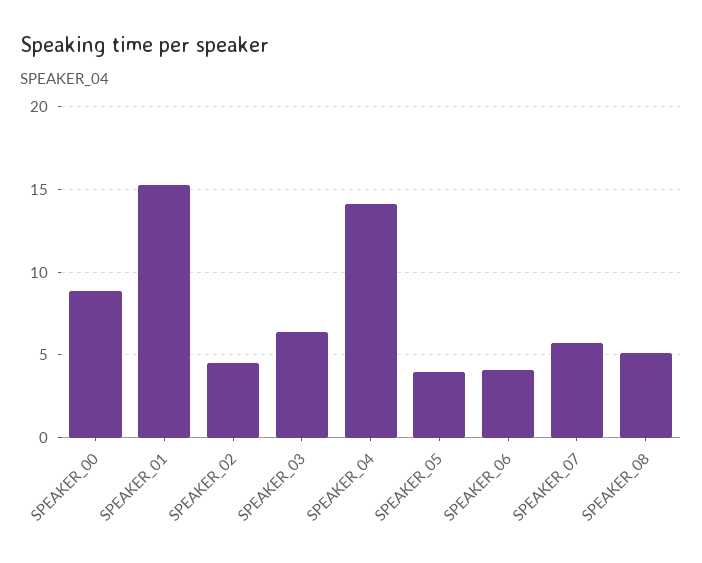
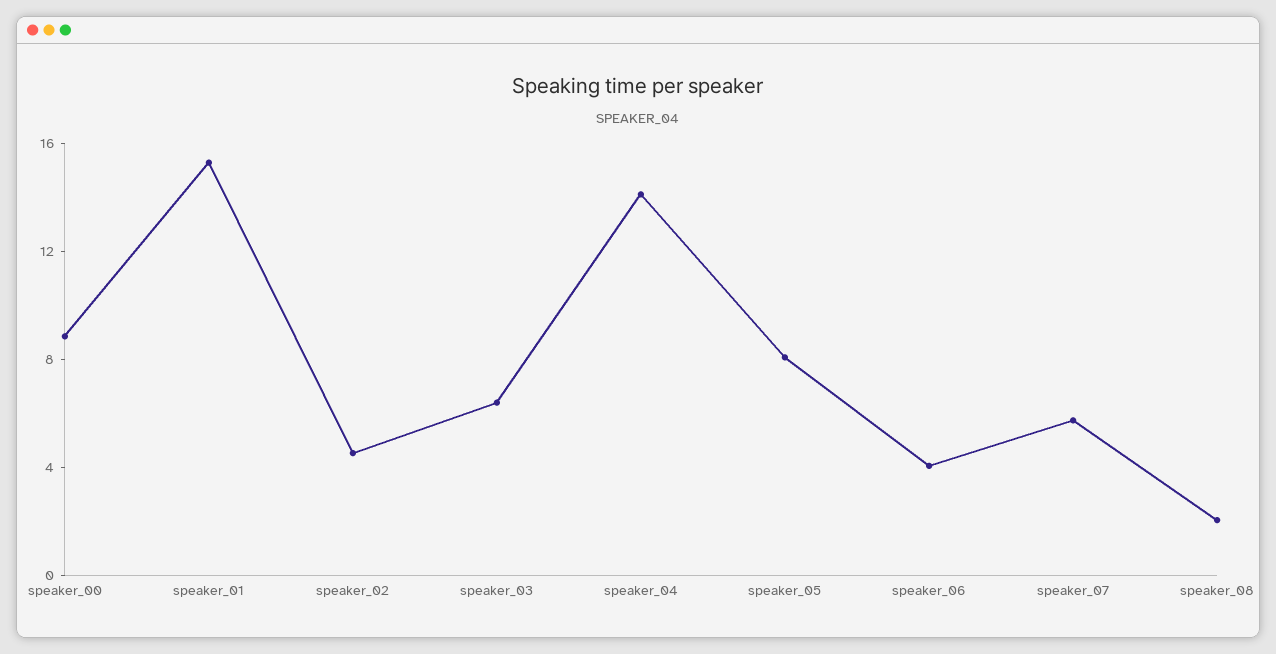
  {
    "SPEAKER_00": 9,
    "SPEAKER_01": 15.5,
    "SPEAKER_02": 4.5,
    "SPEAKER_03": 6.5,
    "SPEAKER_04": 14,
-   "SPEAKER_05": 4,
+   "SPEAKER_05": 8,
    "SPEAKER_06": 4,
    "SPEAKER_07": 5.5,
-   "SPEAKER_08": 5
+   "SPEAKER_08": 2
  }

